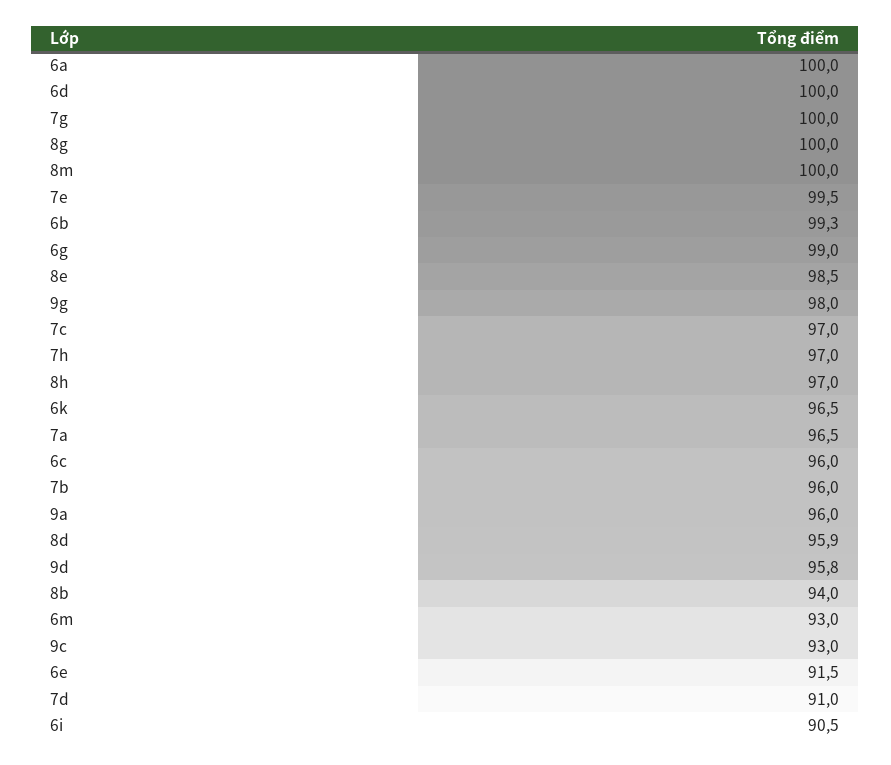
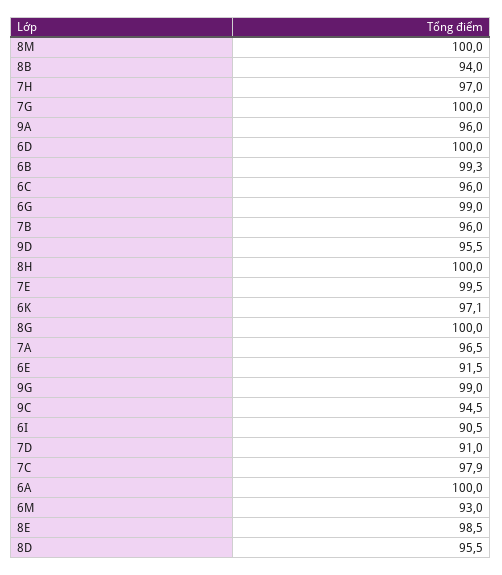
  {
    "6a": 100,
    "6d": 100,
    "7g": 100,
    "8g": 100,
    "8m": 100,
    "7e": 99.5,
    "6b": 99.3,
    "6g": 99,
    "8e": 98.5,
-   "9g": 98,
+   "9g": 99,
-   "7c": 97,
+   "7c": 97.9,
    "7h": 97,
-   "8h": 97,
+   "8h": 100,
-   "6k": 96.5,
+   "6k": 97.1,
    "7a": 96.5,
    "6c": 96,
    "7b": 96,
    "9a": 96,
-   "8d": 95.9,
+   "8d": 95.5,
-   "9d": 95.8,
+   "9d": 95.5,
    "8b": 94,
    "6m": 93,
-   "9c": 93,
+   "9c": 94.5,
    "6e": 91.5,
    "7d": 91,
    "6i": 90.5
  }

